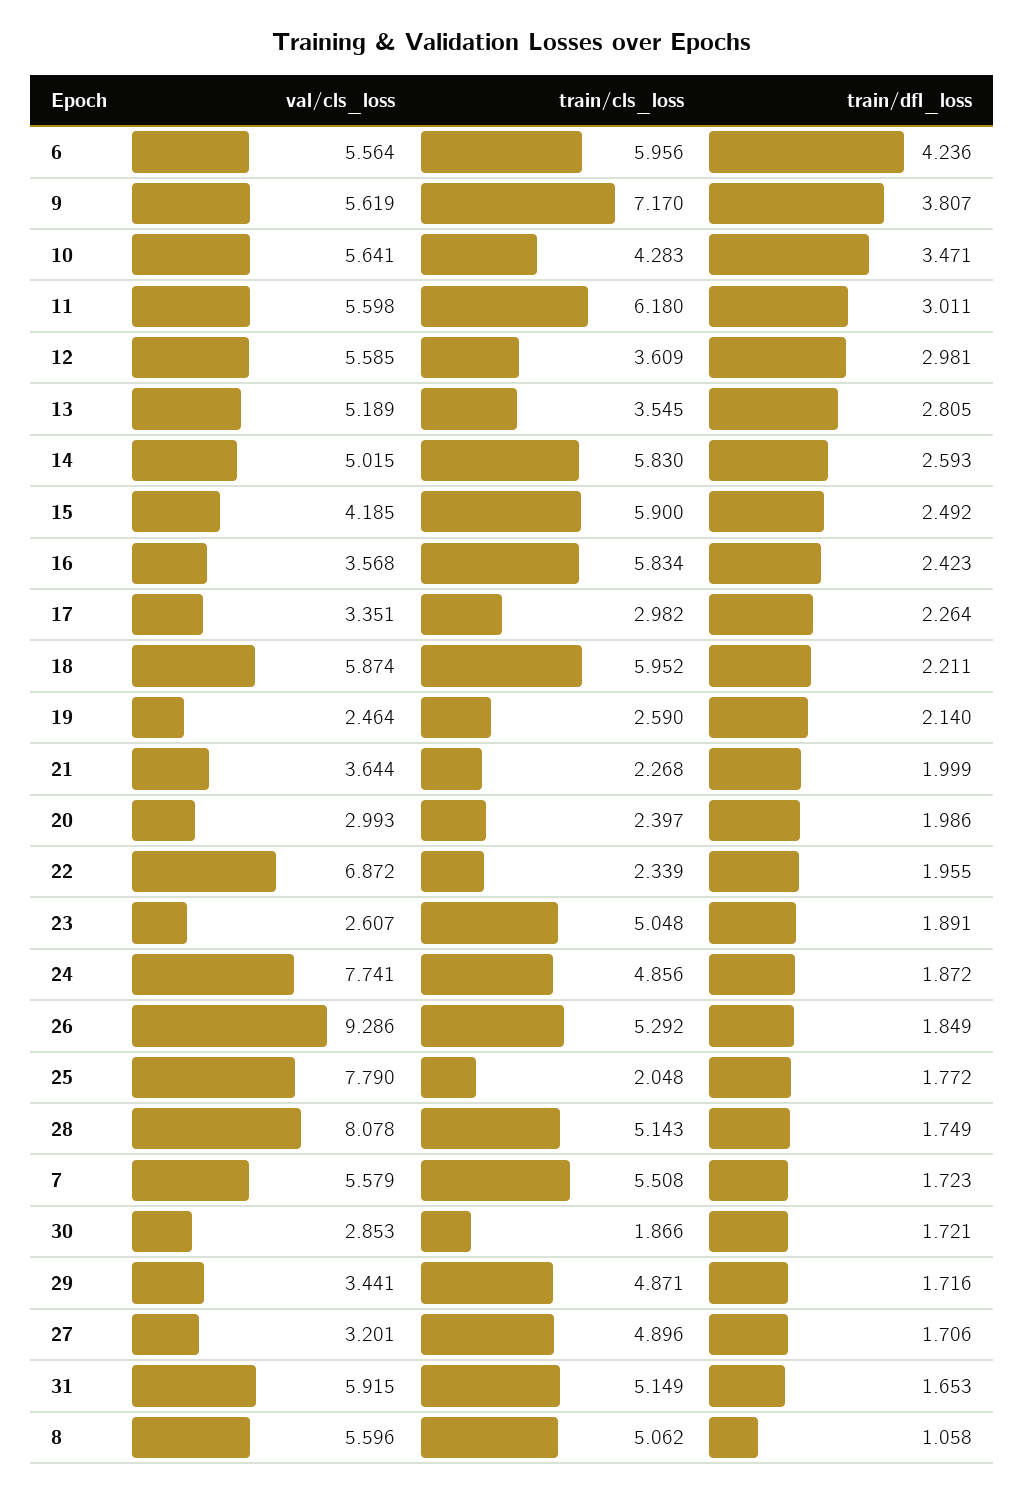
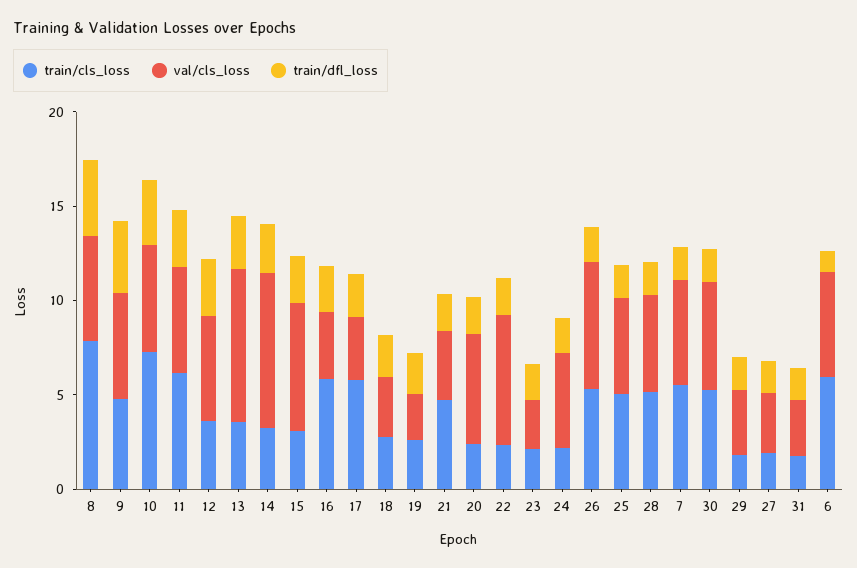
  {
    "val/cls_loss": {
      "6": 5.564,
      "9": 5.619,
      "10": 5.641,
      "11": 5.598,
      "12": 5.585,
-     "13": 5.189,
+     "13": 8,
-     "14": 5.015,
+     "14": 8,
-     "15": 4.185,
+     "15": 7,
      "16": 3.568,
      "17": 3.351,
-     "18": 5.874,
+     "18": 3,
      "19": 2.464,
      "21": 3.644,
-     "20": 2.993,
+     "20": 6,
      "22": 6.872,
      "23": 2.607,
-     "24": 7.741,
+     "24": 5,
-     "26": 9.286,
+     "26": 7,
-     "25": 7.79,
+     "25": 5,
-     "28": 8.078,
+     "28": 5,
      "7": 5.579,
-     "30": 2.853,
+     "30": 6,
      "29": 3.441,
      "27": 3.201,
-     "31": 5.915,
+     "31": 3,
      "8": 5.596
    },
    "train/cls_loss": {
      "6": 5.956,
-     "9": 7.17,
+     "9": 5,
-     "10": 4.283,
+     "10": 7,
      "11": 6.18,
      "12": 3.609,
      "13": 3.545,
-     "14": 5.83,
+     "14": 3,
-     "15": 5.9,
+     "15": 3,
      "16": 5.834,
-     "17": 2.982,
+     "17": 6,
-     "18": 5.952,
+     "18": 3,
      "19": 2.59,
-     "21": 2.268,
+     "21": 5,
      "20": 2.397,
      "22": 2.339,
-     "23": 5.048,
+     "23": 2,
-     "24": 4.856,
+     "24": 2,
      "26": 5.292,
-     "25": 2.048,
+     "25": 5,
      "28": 5.143,
      "7": 5.508,
-     "30": 1.866,
+     "30": 5,
-     "29": 4.871,
+     "29": 2,
-     "27": 4.896,
+     "27": 2,
-     "31": 5.149,
+     "31": 2,
-     "8": 5.062
+     "8": 8
    },
    "train/dfl_loss": {
-     "6": 4.236,
+     "6": 1,
      "9": 3.807,
      "10": 3.471,
      "11": 3.011,
      "12": 2.981,
      "13": 2.805,
      "14": 2.593,
      "15": 2.492,
      "16": 2.423,
      "17": 2.264,
      "18": 2.211,
      "19": 2.14,
      "21": 1.999,
      "20": 1.986,
      "22": 1.955,
      "23": 1.891,
      "24": 1.872,
      "26": 1.849,
      "25": 1.772,
      "28": 1.749,
      "7": 1.723,
      "30": 1.721,
      "29": 1.716,
      "27": 1.706,
      "31": 1.653,
-     "8": 1.058
+     "8": 4
    }
  }

